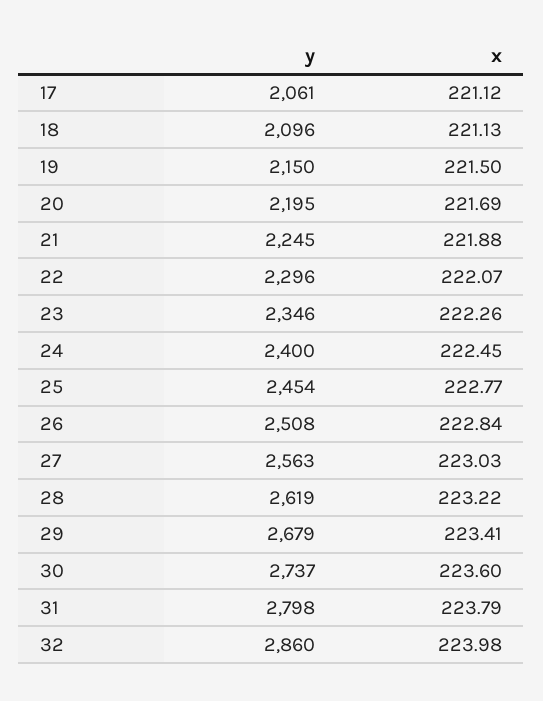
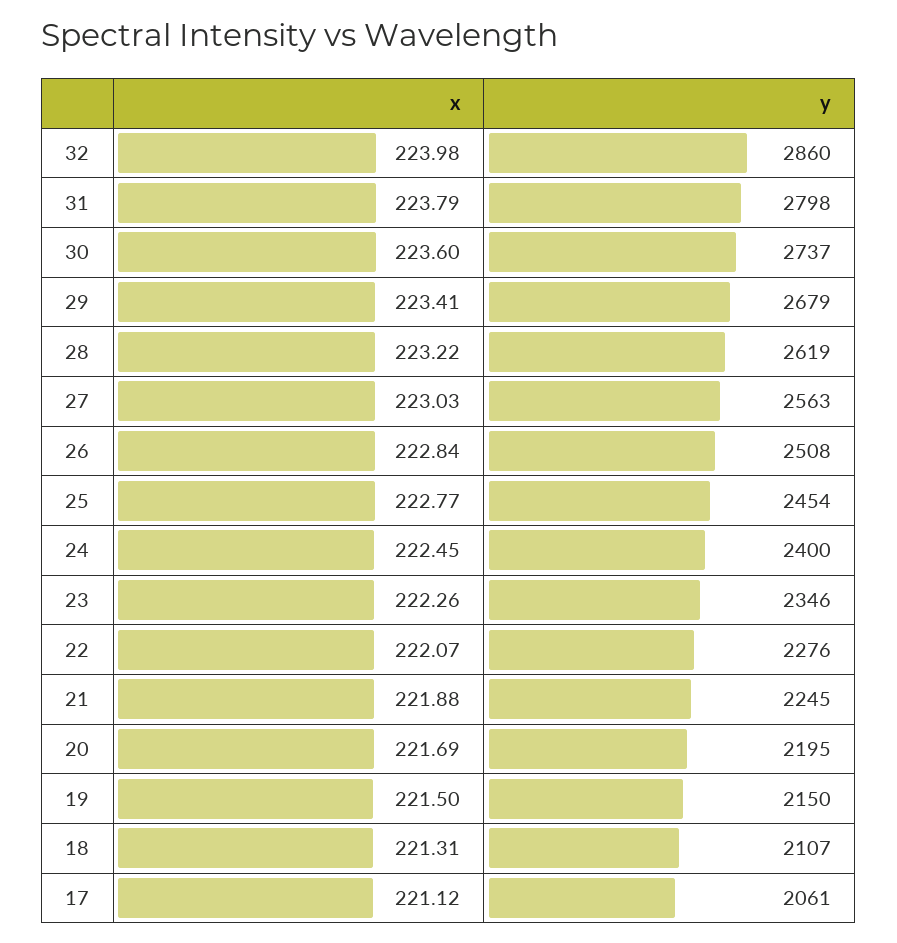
  {
    "y": {
      "17": 2061,
-     "18": 2096,
+     "18": 2107,
      "19": 2150,
      "20": 2195,
      "21": 2245,
-     "22": 2296,
+     "22": 2276,
      "23": 2346,
      "24": 2400,
      "25": 2454,
      "26": 2508,
      "27": 2563,
      "28": 2619,
      "29": 2679,
      "30": 2737,
      "31": 2798,
      "32": 2860
    },
    "x": {
      "17": 221.12,
-     "18": 221.13,
+     "18": 221.31,
      "19": 221.5,
      "20": 221.69,
      "21": 221.88,
      "22": 222.07,
      "23": 222.26,
      "24": 222.45,
      "25": 222.77,
      "26": 222.84,
      "27": 223.03,
      "28": 223.22,
      "29": 223.41,
      "30": 223.6,
      "31": 223.79,
      "32": 223.98
    }
  }

